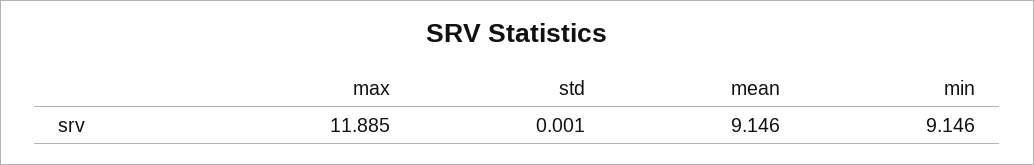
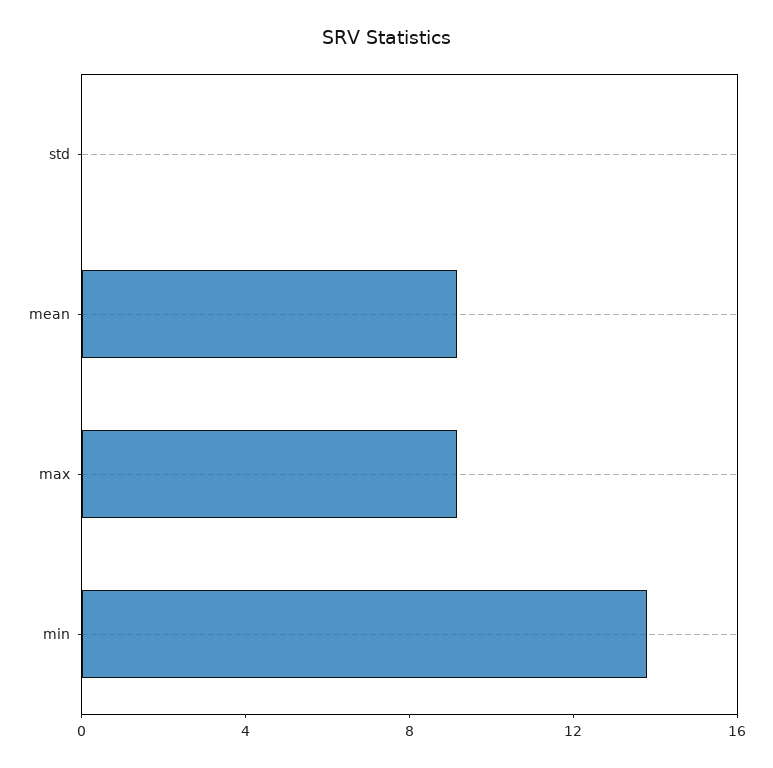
  {
-   "max": 11.885,
+   "max": 9,
    "std": 0.001,
    "mean": 9.146,
-   "min": 9.146
+   "min": 14
  }

